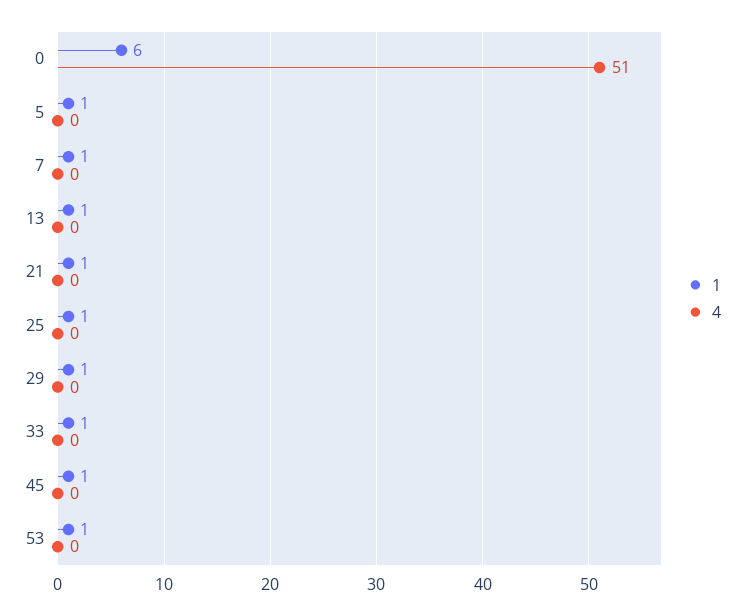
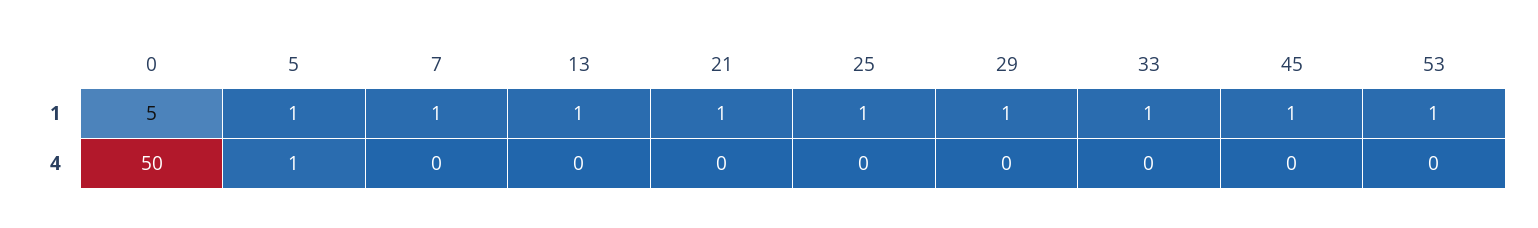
  {
    "1": {
-     "0": 6,
+     "0": 5,
      "5": 1,
      "7": 1,
      "13": 1,
      "21": 1,
      "25": 1,
      "29": 1,
      "33": 1,
      "45": 1,
      "53": 1
    },
    "4": {
-     "0": 51,
+     "0": 50,
-     "5": 0,
+     "5": 1,
      "7": 0,
      "13": 0,
      "21": 0,
      "25": 0,
      "29": 0,
      "33": 0,
      "45": 0,
      "53": 0
    }
  }

